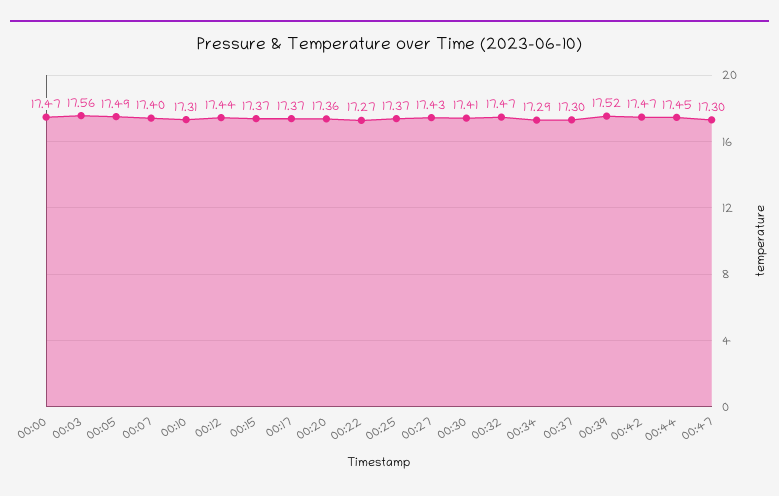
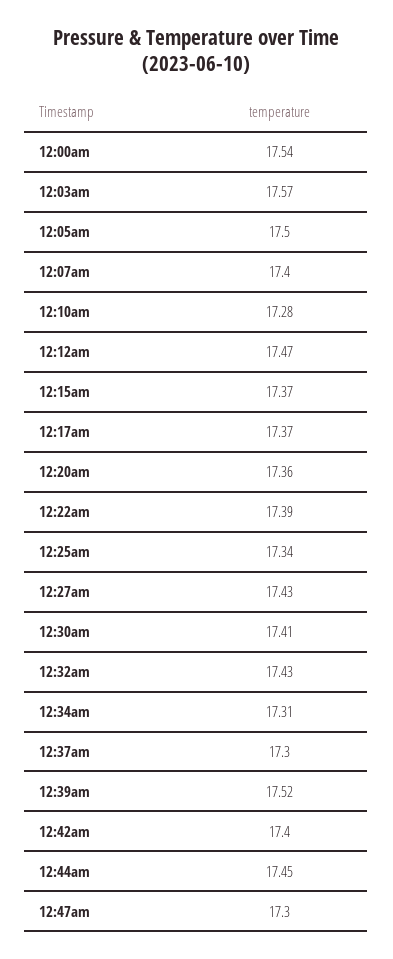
  {
-   "00:00": 17.47,
+   "00:00": 17.54,
-   "00:03": 17.56,
+   "00:03": 17.57,
-   "00:05": 17.49,
+   "00:05": 17.5,
    "00:07": 17.4,
-   "00:10": 17.31,
+   "00:10": 17.28,
-   "00:12": 17.44,
+   "00:12": 17.47,
    "00:15": 17.37,
    "00:17": 17.37,
    "00:20": 17.36,
-   "00:22": 17.27,
+   "00:22": 17.39,
-   "00:25": 17.37,
+   "00:25": 17.34,
    "00:27": 17.43,
    "00:30": 17.41,
-   "00:32": 17.47,
+   "00:32": 17.43,
-   "00:34": 17.29,
+   "00:34": 17.31,
    "00:37": 17.3,
    "00:39": 17.52,
-   "00:42": 17.47,
+   "00:42": 17.4,
    "00:44": 17.45,
    "00:47": 17.3
  }

